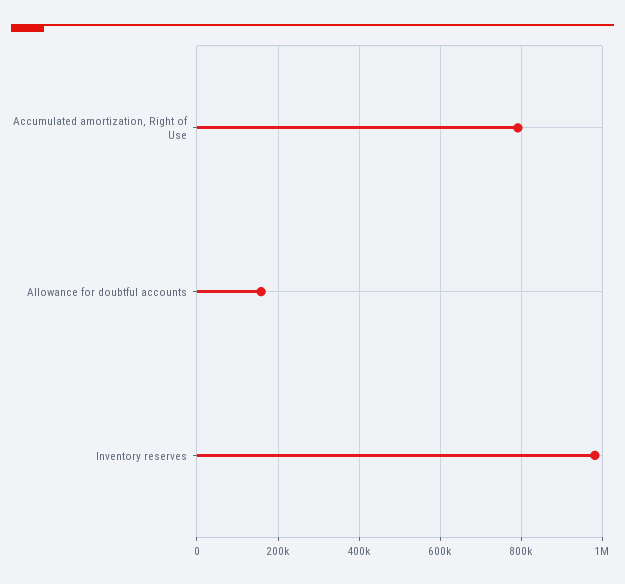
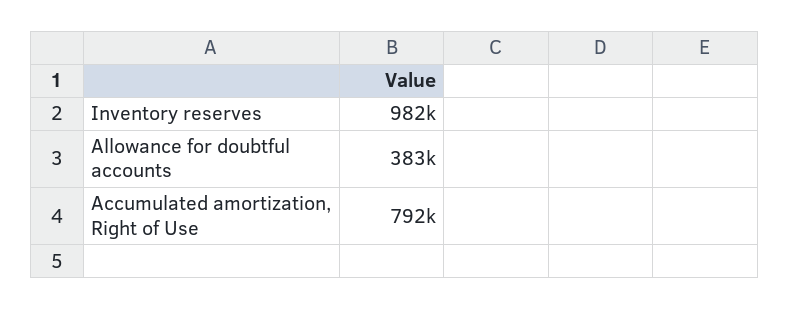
  {
    "Accumulated amortization, Right of Use": 792000,
-   "Allowance for doubtful accounts": 160000,
+   "Allowance for doubtful accounts": 383000,
    "Inventory reserves": 982000
  }

